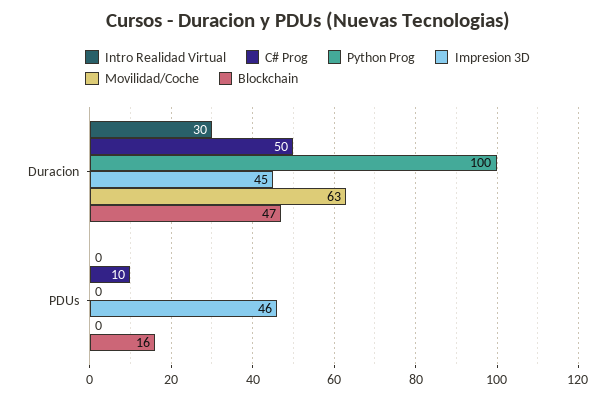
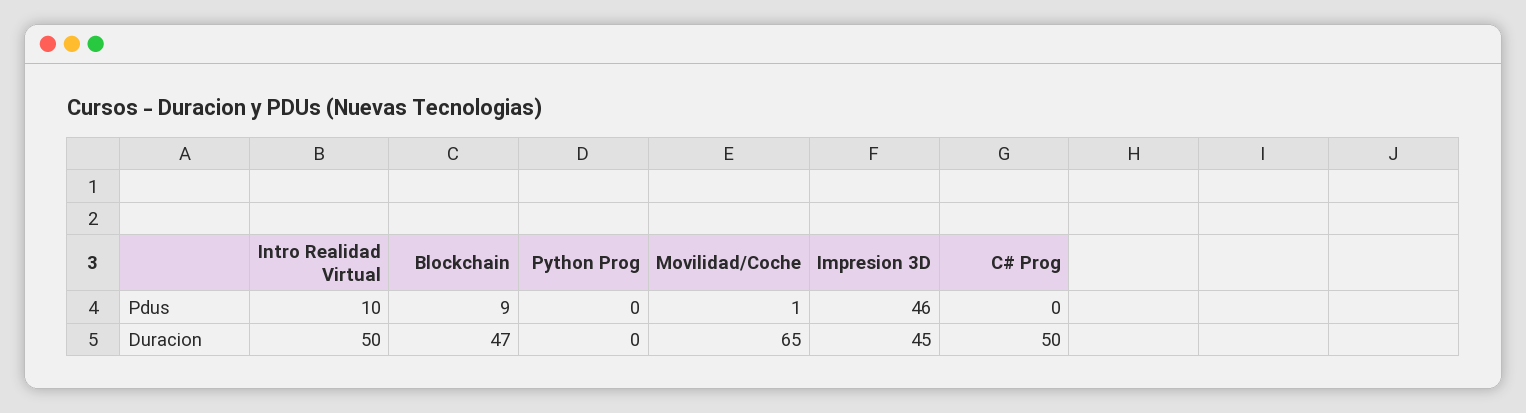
  {
    "Intro Realidad Virtual": {
-     "Duracion": 30,
+     "Duracion": 50,
-     "PDUs": 0
+     "PDUs": 10
    },
    "C# Prog": {
      "Duracion": 50,
-     "PDUs": 10
+     "PDUs": 0
    },
    "Python Prog": {
-     "Duracion": 100,
+     "Duracion": 0,
      "PDUs": 0
    },
    "Impresion 3D": {
      "Duracion": 45,
      "PDUs": 46
    },
    "Movilidad/Coche": {
-     "Duracion": 63,
+     "Duracion": 65,
-     "PDUs": 0
+     "PDUs": 1
    },
    "Blockchain": {
      "Duracion": 47,
-     "PDUs": 16
+     "PDUs": 9
    }
  }

